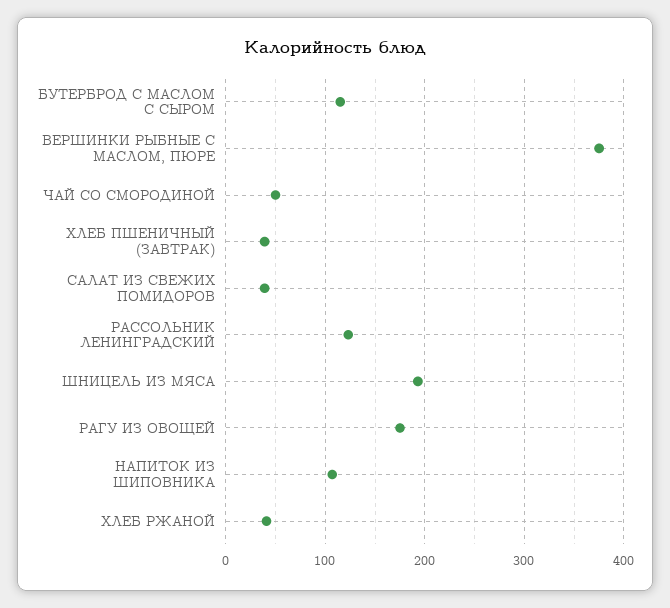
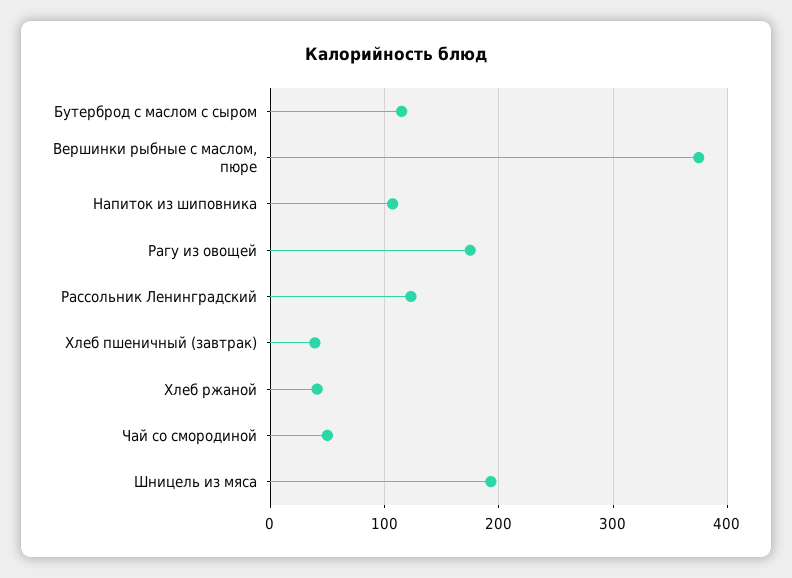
  {
    "БУТЕРБРОД С МАСЛОМ С СЫРОМ": 120,
    "ВЕРШИНКИ РЫБНЫЕ С МАСЛОМ, ПЮРЕ": 380,
    "ЧАЙ СО СМОРОДИНОЙ": 50,
    "ХЛЕБ ПШЕНИЧНЫЙ (ЗАВТРАК)": 40,
-   "САЛАТ ИЗ СВЕЖИХ ПОМИДОРОВ": 40,
    "РАССОЛЬНИК ЛЕНИНГРАДСКИЙ": 120,
    "ШНИЦЕЛЬ ИЗ МЯСА": 190,
    "РАГУ ИЗ ОВОЩЕЙ": 180,
    "НАПИТОК ИЗ ШИПОВНИКА": 110,
    "ХЛЕБ РЖАНОЙ": 40
  }

